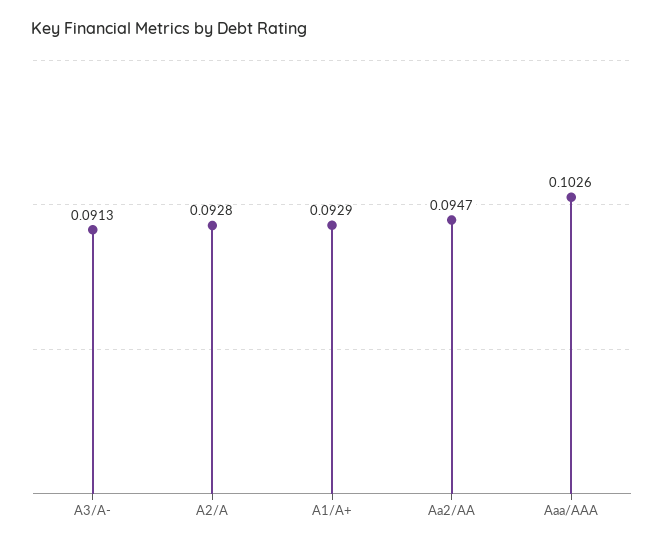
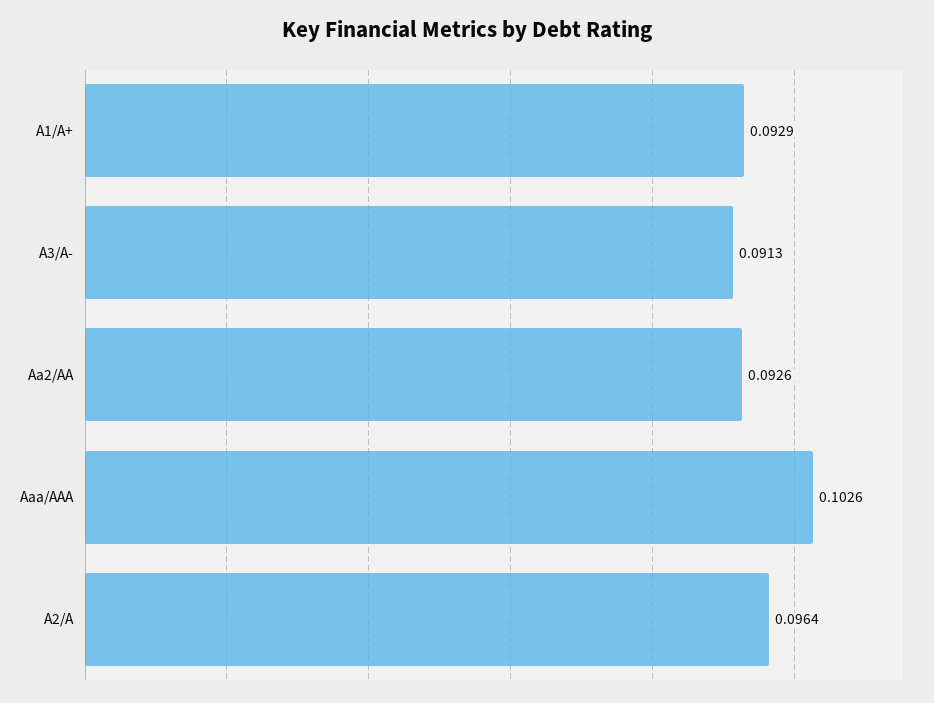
  {
    "A3/A-": 0.0913,
-   "A2/A": 0.0928,
+   "A2/A": 0.0964,
    "A1/A+": 0.0929,
-   "Aa2/AA": 0.0947,
+   "Aa2/AA": 0.0926,
    "Aaa/AAA": 0.1026
  }

